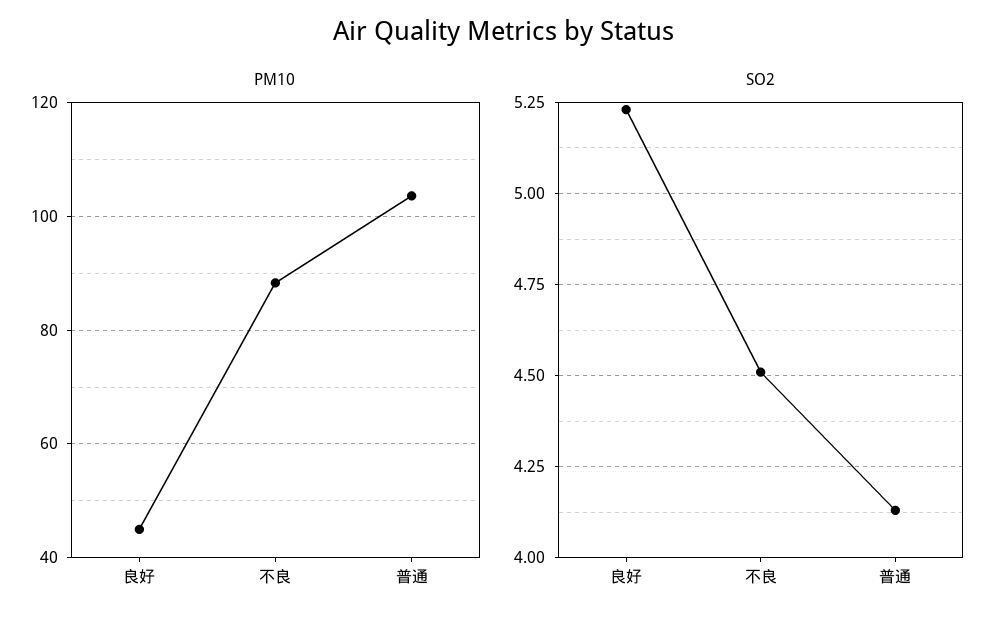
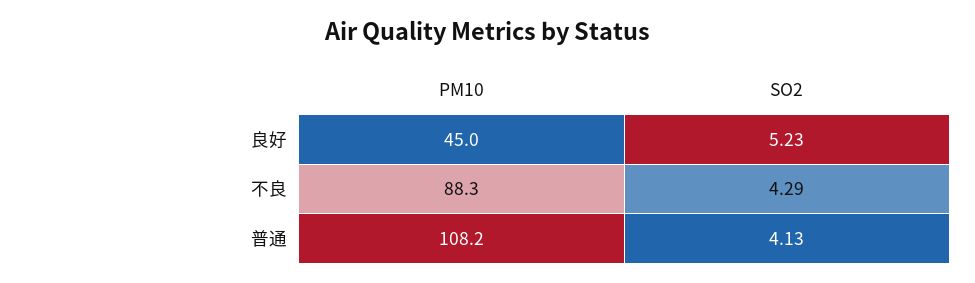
  {
    "PM10": {
      "良好": 45,
      "不良": 88.3,
-     "普通": 104
+     "普通": 108.2
    },
    "SO2": {
      "良好": 5.23,
-     "不良": 4.5,
+     "不良": 4.29,
      "普通": 4.13
    }
  }

